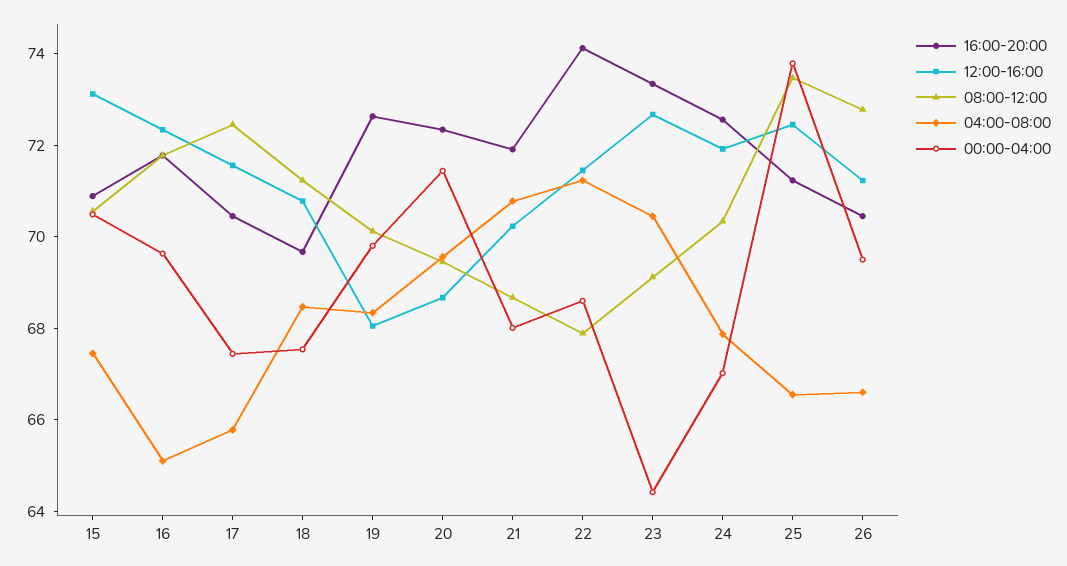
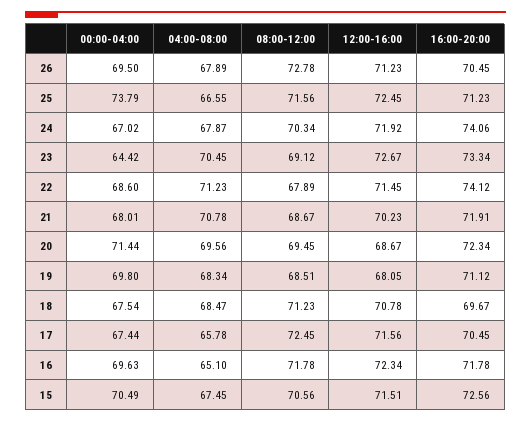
  {
    "16:00-20:00": {
-     "15": 71,
+     "15": 72.56,
      "16": 71.78,
      "17": 70.45,
      "18": 69.67,
-     "19": 72.5,
+     "19": 71.12,
      "20": 72.34,
      "21": 71.91,
      "22": 74.12,
      "23": 73.34,
-     "24": 72.5,
+     "24": 74.06,
      "25": 71.23,
      "26": 70.45
    },
    "12:00-16:00": {
-     "15": 73,
+     "15": 71.51,
      "16": 72.34,
      "17": 71.56,
      "18": 70.78,
      "19": 68.05,
      "20": 68.67,
      "21": 70.23,
      "22": 71.45,
      "23": 72.67,
      "24": 71.92,
      "25": 72.45,
      "26": 71.23
    },
    "08:00-12:00": {
      "15": 70.56,
      "16": 71.78,
      "17": 72.45,
      "18": 71.23,
-     "19": 70,
+     "19": 68.51,
      "20": 69.45,
      "21": 68.67,
      "22": 67.89,
      "23": 69.12,
      "24": 70.34,
-     "25": 73.5,
+     "25": 71.56,
      "26": 72.78
    },
    "04:00-08:00": {
      "15": 67.45,
      "16": 65.1,
      "17": 65.78,
      "18": 68.47,
      "19": 68.34,
      "20": 69.56,
      "21": 70.78,
      "22": 71.23,
      "23": 70.45,
      "24": 67.87,
      "25": 66.55,
-     "26": 66.5
+     "26": 67.89
    },
    "00:00-04:00": {
      "15": 70.49,
      "16": 69.63,
      "17": 67.44,
      "18": 67.54,
      "19": 69.8,
      "20": 71.44,
      "21": 68.01,
      "22": 68.6,
      "23": 64.42,
      "24": 67.02,
      "25": 73.79,
      "26": 69.5
    }
  }

